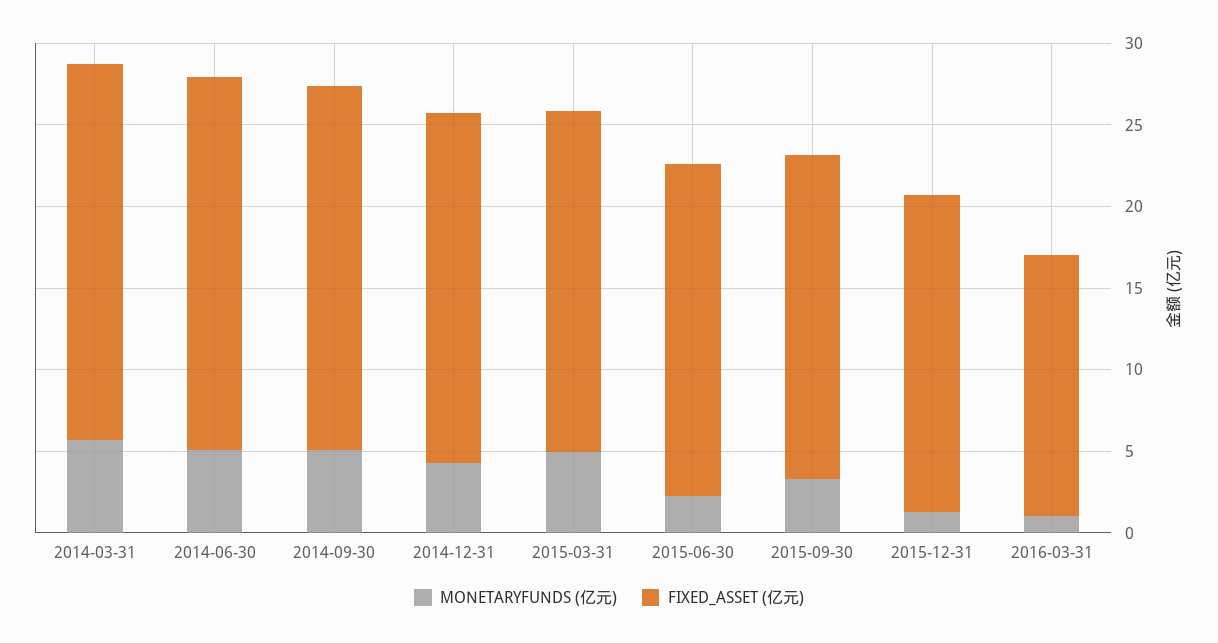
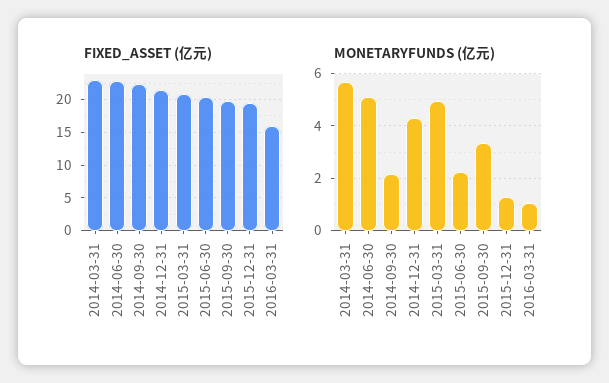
  {
    "MONETARYFUNDS (亿元)": {
      "2014-03-31": 5.75,
      "2014-06-30": 5,
-     "2014-09-30": 5,
+     "2014-09-30": 2.25,
      "2014-12-31": 4.25,
      "2015-03-31": 5,
      "2015-06-30": 2.25,
      "2015-09-30": 3.25,
      "2015-12-31": 1.25,
      "2016-03-31": 1
    },
    "FIXED_ASSET (亿元)": {
      "2014-03-31": 23,
      "2014-06-30": 23,
      "2014-09-30": 22,
      "2014-12-31": 21,
      "2015-03-31": 21,
      "2015-06-30": 20,
      "2015-09-30": 20,
      "2015-12-31": 19,
      "2016-03-31": 16
    }
  }

